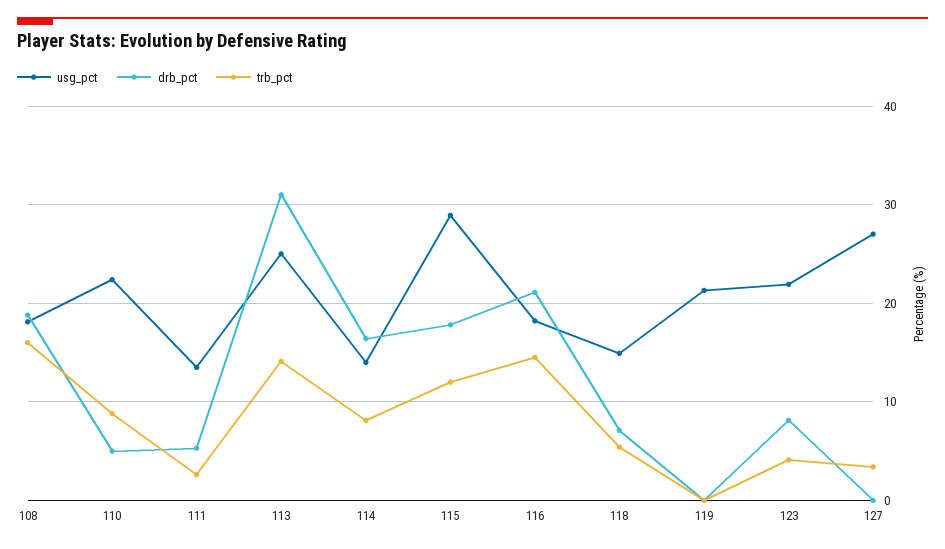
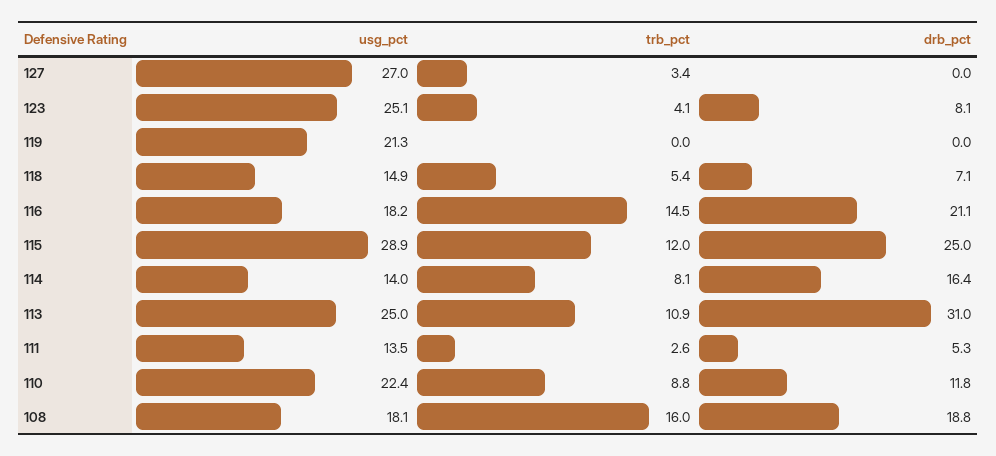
  {
    "usg_pct": {
      "108": 18.1,
      "110": 22.4,
      "111": 13.5,
      "113": 25,
      "114": 14,
      "115": 28.9,
      "116": 18.2,
      "118": 14.9,
      "119": 21.3,
-     "123": 22,
+     "123": 25.1,
      "127": 27
    },
    "drb_pct": {
      "108": 18.8,
-     "110": 5,
+     "110": 11.8,
      "111": 5.3,
      "113": 31,
      "114": 16.4,
-     "115": 18,
+     "115": 25,
      "116": 21.1,
      "118": 7.1,
      "119": 0,
      "123": 8.1,
      "127": 0
    },
    "trb_pct": {
      "108": 16,
      "110": 8.8,
      "111": 2.6,
-     "113": 14,
+     "113": 10.9,
      "114": 8.1,
      "115": 12,
      "116": 14.5,
      "118": 5.4,
      "119": 0,
      "123": 4.1,
      "127": 3.4
    }
  }

